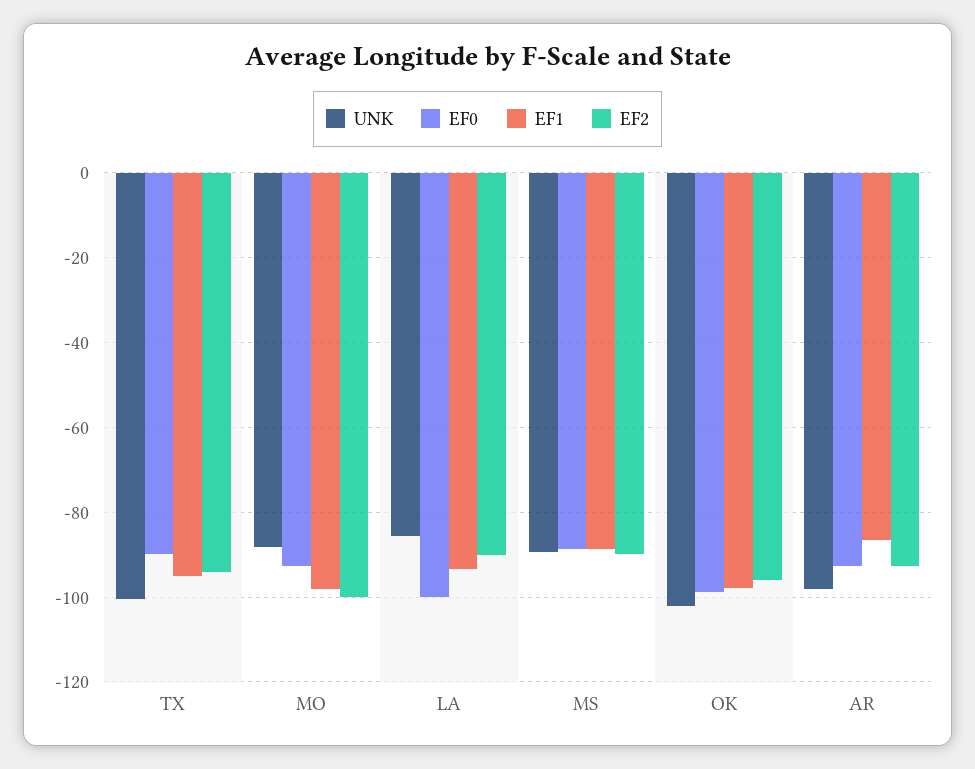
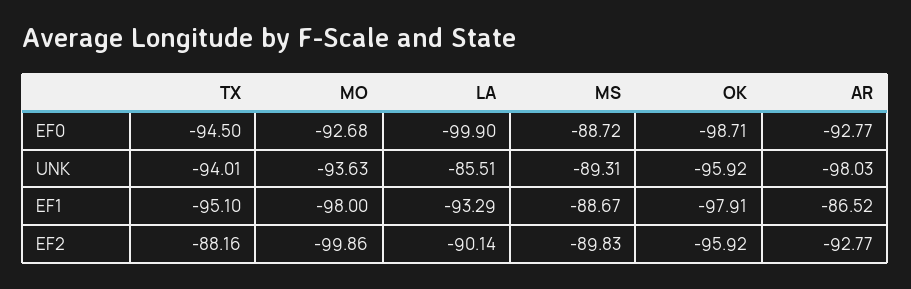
  {
    "UNK": {
-     "TX": -100,
+     "TX": -94.01,
-     "MO": -88,
+     "MO": -93.63,
      "LA": -85.51,
      "MS": -89.31,
-     "OK": -102,
+     "OK": -95.92,
      "AR": -98.03
    },
    "EF0": {
-     "TX": -90,
+     "TX": -94.5,
      "MO": -92.68,
      "LA": -99.9,
      "MS": -88.72,
      "OK": -98.71,
      "AR": -92.77
    },
    "EF1": {
      "TX": -95.1,
      "MO": -98,
      "LA": -93.29,
      "MS": -88.67,
      "OK": -97.91,
      "AR": -86.52
    },
    "EF2": {
-     "TX": -94,
+     "TX": -88.16,
      "MO": -99.86,
      "LA": -90.14,
      "MS": -89.83,
      "OK": -95.92,
      "AR": -92.77
    }
  }

